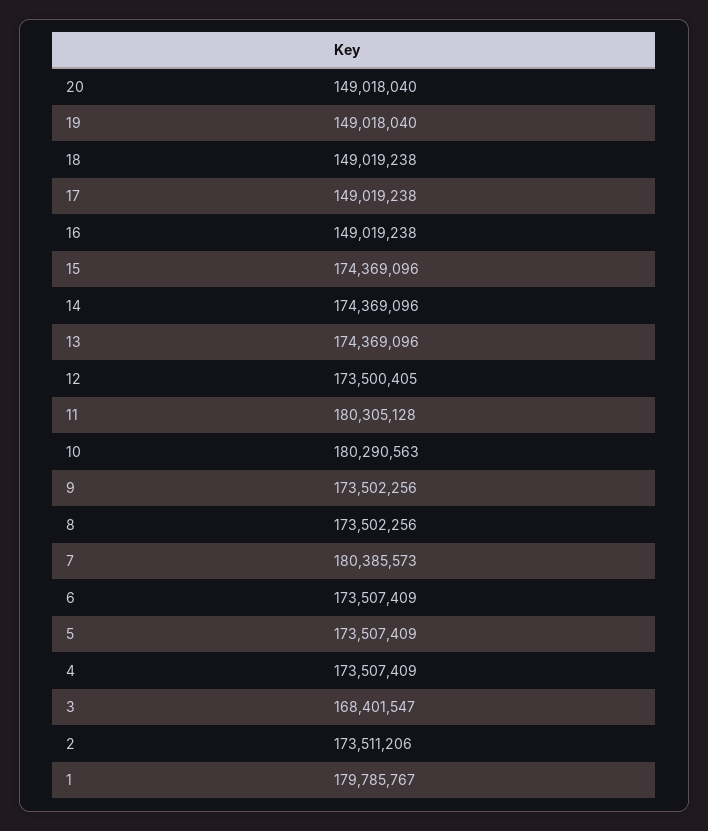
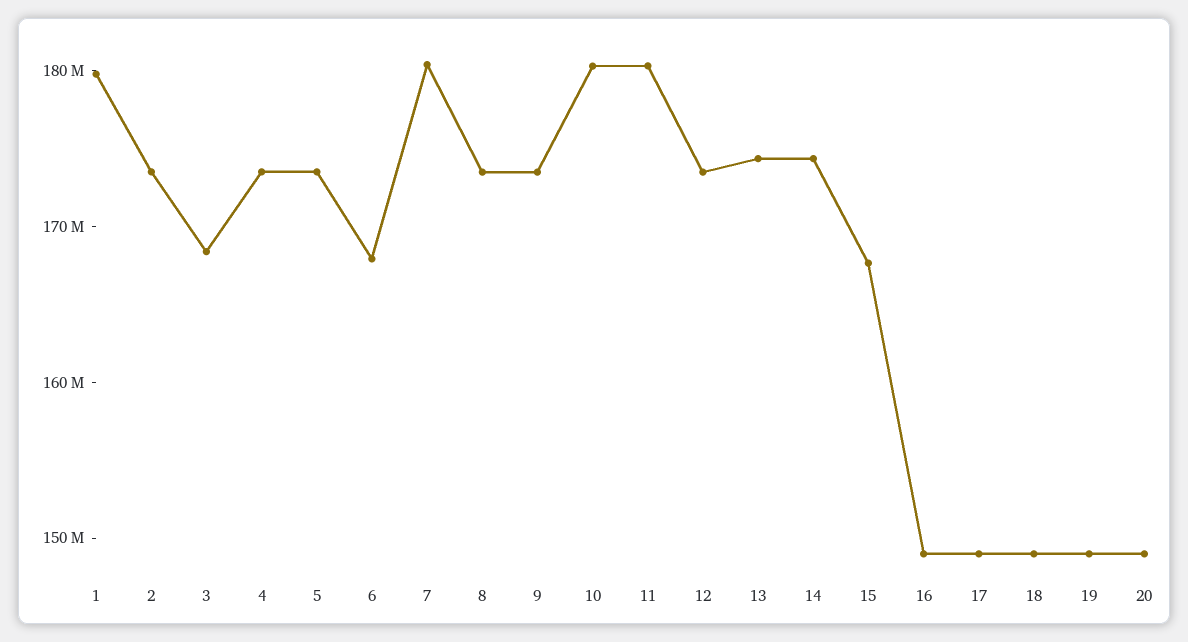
  {
    "20": 149018040,
    "19": 149018040,
    "18": 149019238,
    "17": 149019238,
    "16": 149019238,
-   "15": 174369096,
+   "15": 168000000,
    "14": 174369096,
    "13": 174369096,
    "12": 173500405,
    "11": 180305128,
    "10": 180290563,
    "9": 173502256,
    "8": 173502256,
    "7": 180385573,
-   "6": 173507409,
+   "6": 168000000,
    "5": 173507409,
    "4": 173507409,
    "3": 168401547,
    "2": 173511206,
    "1": 179785767
  }

